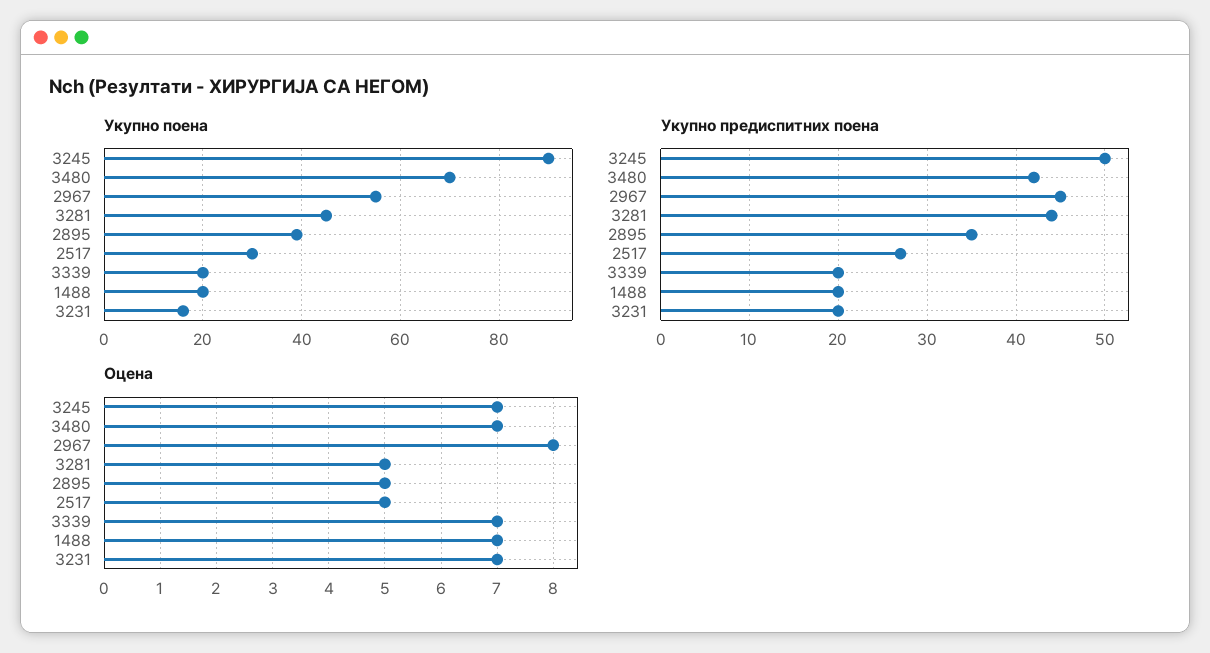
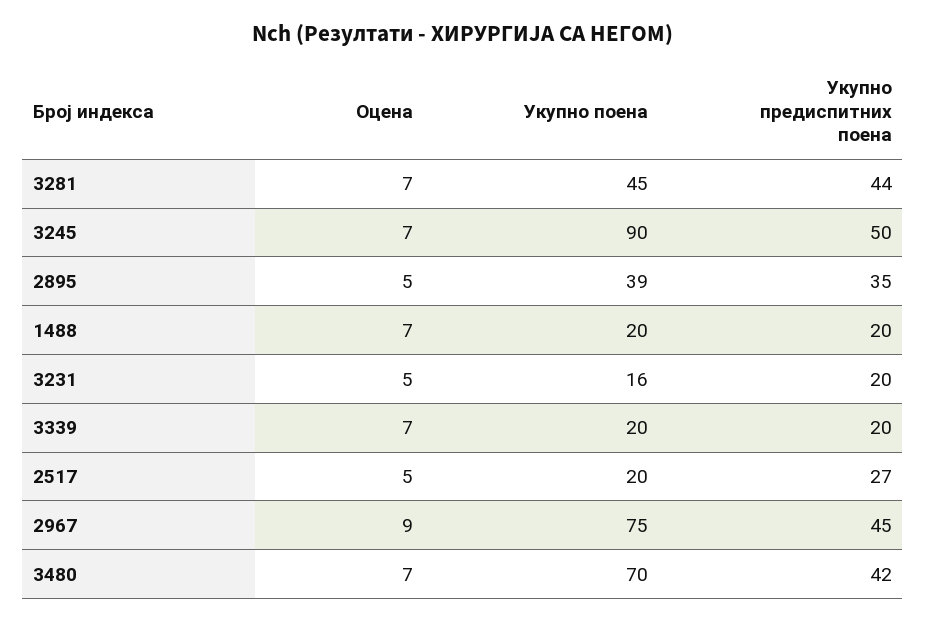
  {
    "Укупно поена": {
      "3245": 90,
      "3480": 70,
-     "2967": 55,
+     "2967": 75,
      "3281": 45,
      "2895": 39,
-     "2517": 30,
+     "2517": 20,
      "3339": 20,
      "1488": 20,
      "3231": 16
    },
    "Укупно предиспитних поена": {
      "3245": 50,
      "3480": 42,
      "2967": 45,
      "3281": 44,
      "2895": 35,
      "2517": 27,
      "3339": 20,
      "1488": 20,
      "3231": 20
    },
    "Оцена": {
      "3245": 7,
      "3480": 7,
-     "2967": 8,
+     "2967": 9,
-     "3281": 5,
+     "3281": 7,
      "2895": 5,
      "2517": 5,
      "3339": 7,
      "1488": 7,
-     "3231": 7
+     "3231": 5
    }
  }

